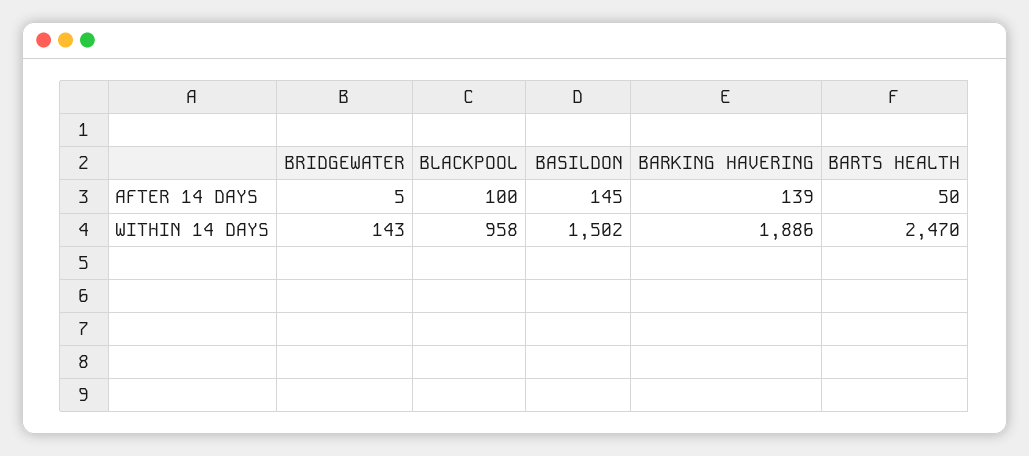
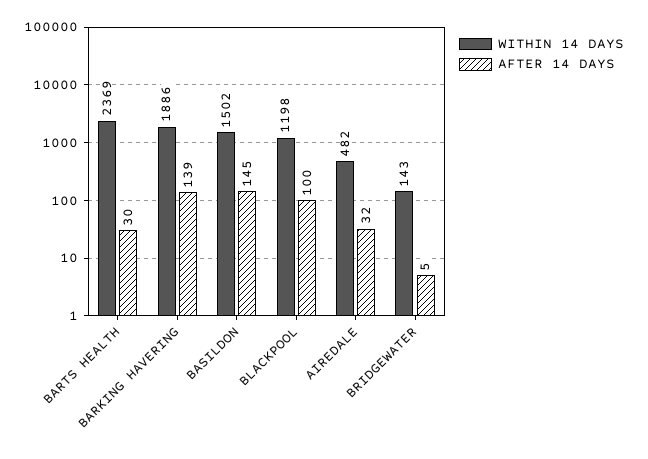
  {
    "AFTER 14 DAYS": {
      "BRIDGEWATER": 5,
      "BLACKPOOL": 100,
      "BASILDON": 145,
      "BARKING HAVERING": 139,
-     "BARTS HEALTH": 50
+     "BARTS HEALTH": 30,
+     "AIREDALE": 32
    },
    "WITHIN 14 DAYS": {
      "BRIDGEWATER": 143,
-     "BLACKPOOL": 958,
+     "BLACKPOOL": 1198,
      "BASILDON": 1502,
      "BARKING HAVERING": 1886,
-     "BARTS HEALTH": 2470
+     "BARTS HEALTH": 2369,
+     "AIREDALE": 482
    }
  }

